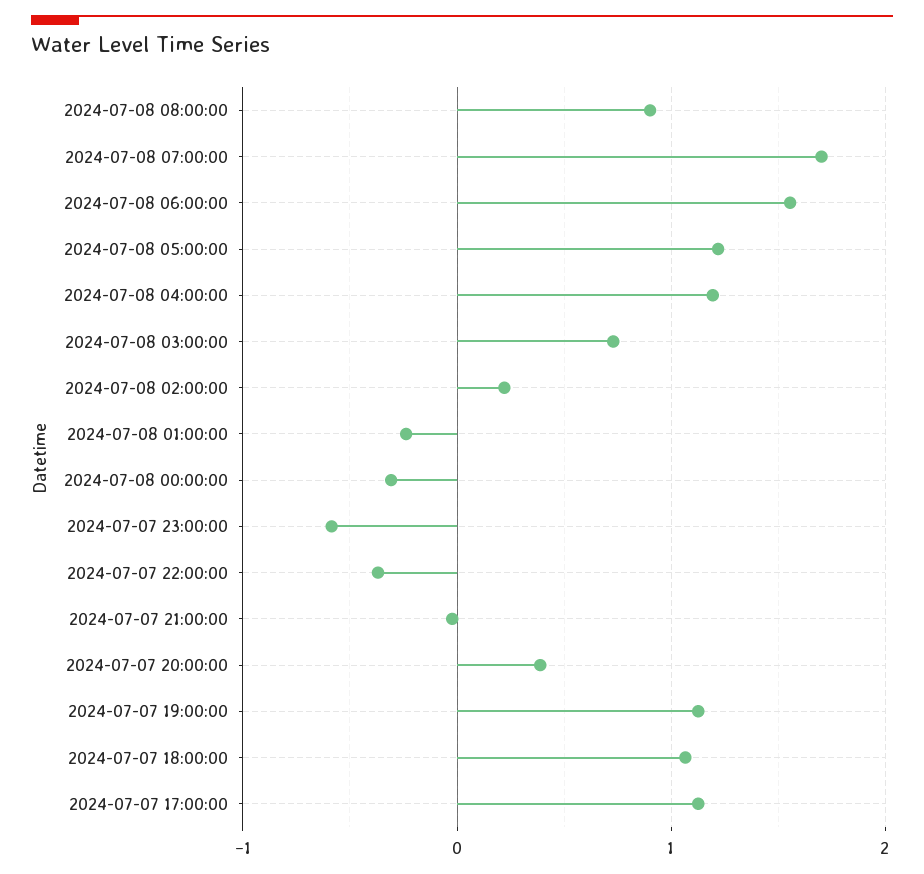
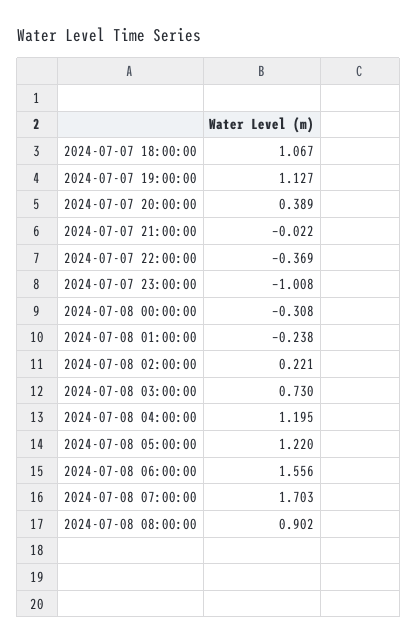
  {
    "2024-07-08 08:00:00": 0.902,
    "2024-07-08 07:00:00": 1.703,
    "2024-07-08 06:00:00": 1.556,
    "2024-07-08 05:00:00": 1.22,
    "2024-07-08 04:00:00": 1.195,
    "2024-07-08 03:00:00": 0.73,
    "2024-07-08 02:00:00": 0.221,
    "2024-07-08 01:00:00": -0.238,
    "2024-07-08 00:00:00": -0.308,
-   "2024-07-07 23:00:00": -0.6,
+   "2024-07-07 23:00:00": -1.008,
    "2024-07-07 22:00:00": -0.369,
    "2024-07-07 21:00:00": -0.022,
    "2024-07-07 20:00:00": 0.389,
    "2024-07-07 19:00:00": 1.127,
-   "2024-07-07 18:00:00": 1.067,
+   "2024-07-07 18:00:00": 1.067
-   "2024-07-07 17:00:00": 1.1
  }

